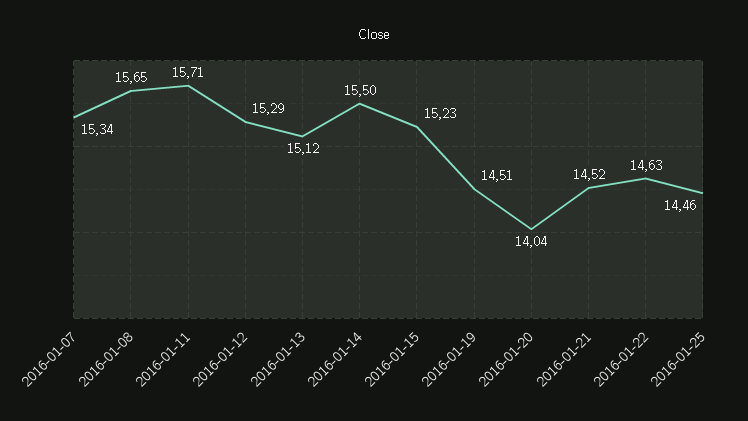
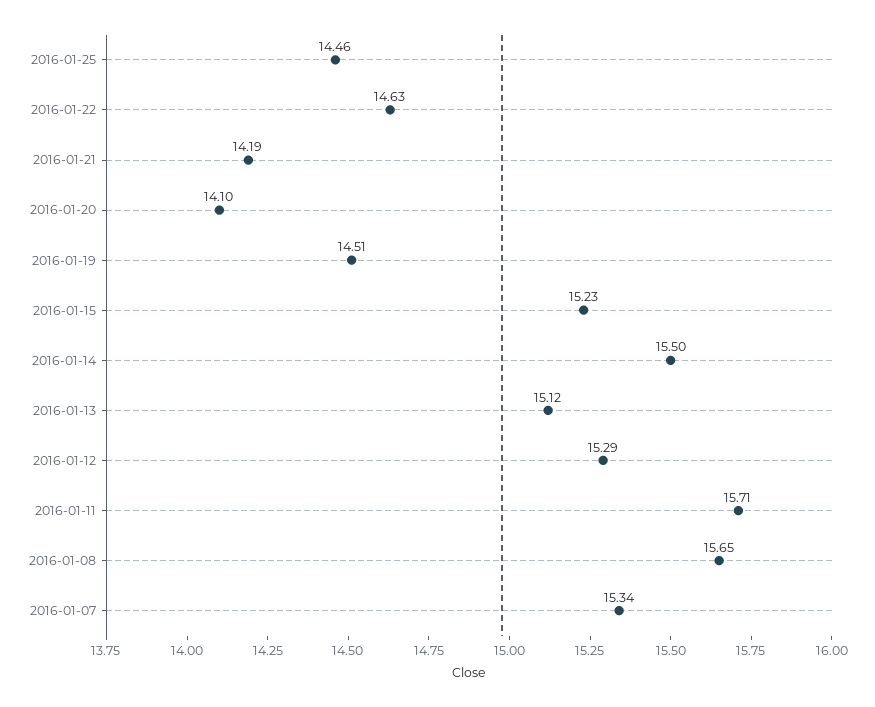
  {
    "2016-01-07": 15.34,
    "2016-01-08": 15.65,
    "2016-01-11": 15.71,
    "2016-01-12": 15.29,
    "2016-01-13": 15.12,
    "2016-01-14": 15.5,
    "2016-01-15": 15.23,
    "2016-01-19": 14.51,
-   "2016-01-20": 14.04,
+   "2016-01-20": 14.1,
-   "2016-01-21": 14.52,
+   "2016-01-21": 14.19,
    "2016-01-22": 14.63,
    "2016-01-25": 14.46
  }

